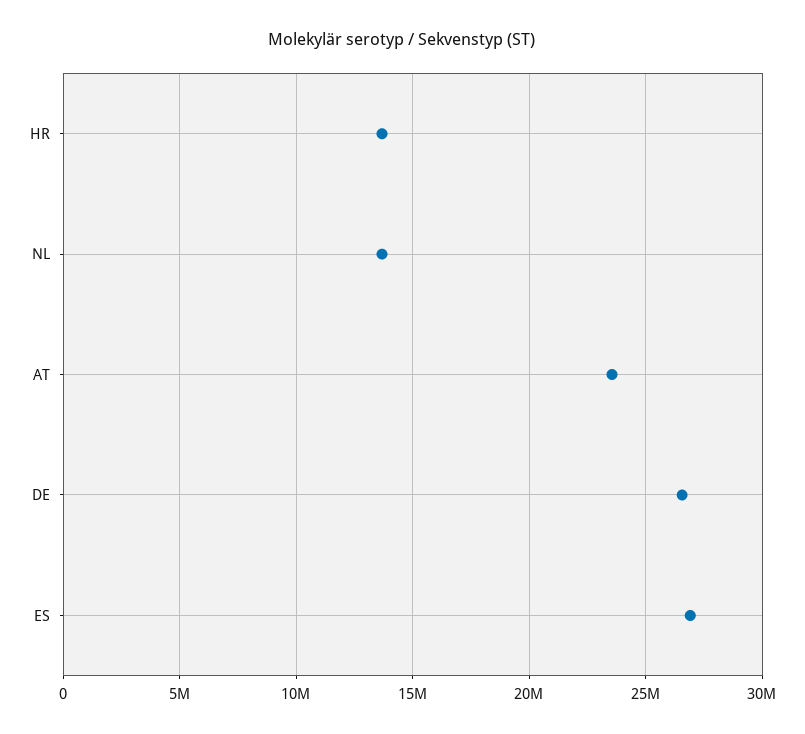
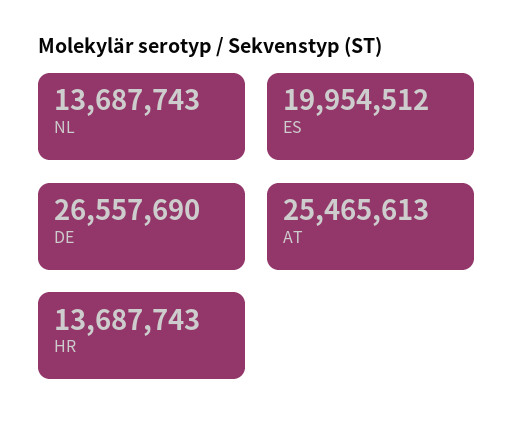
  {
    "HR": 13687743,
    "NL": 13687743,
-   "AT": 23500000,
+   "AT": 25465613,
    "DE": 26557690,
-   "ES": 27000000
+   "ES": 19954512
  }

